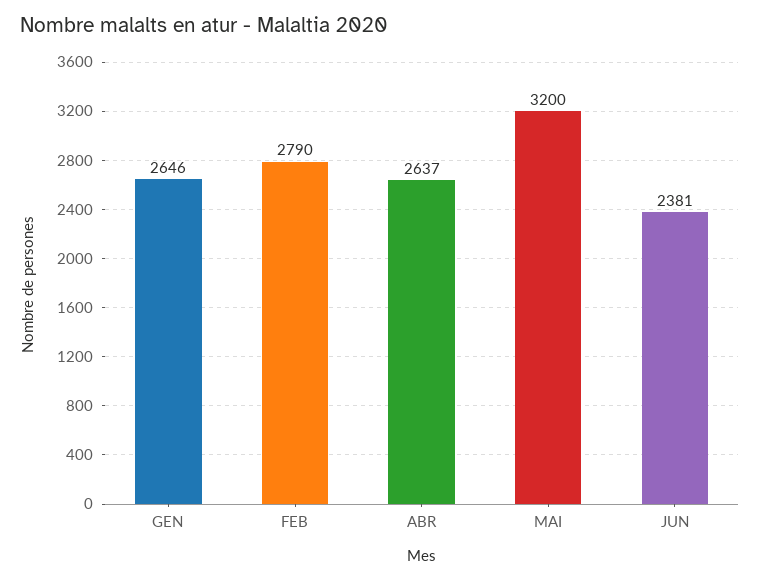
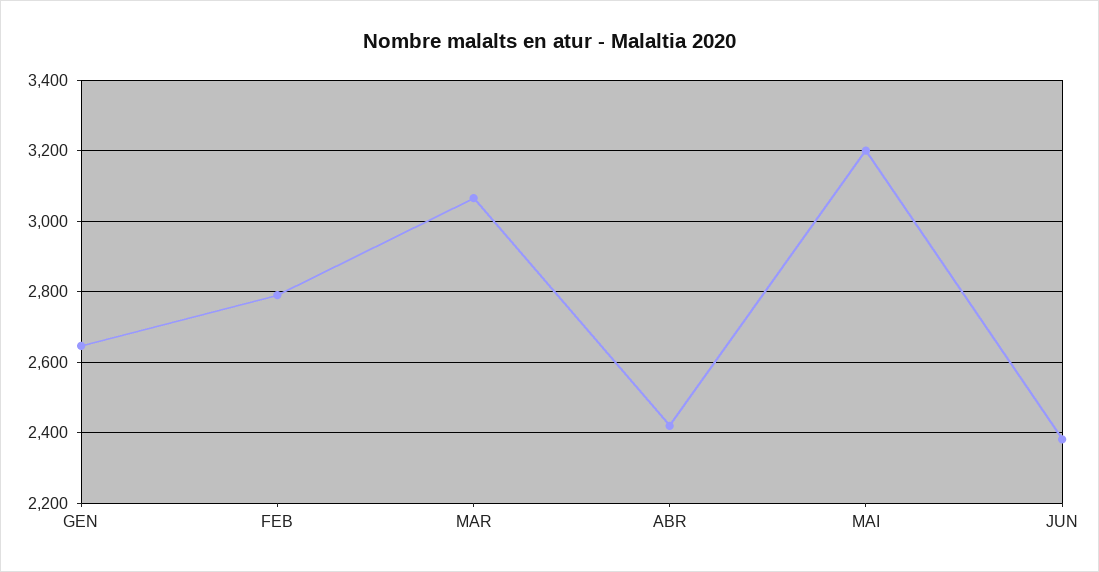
  {
    "GEN": 2646,
    "FEB": 2790,
-   "ABR": 2637,
+   "ABR": 2420,
    "MAI": 3200,
-   "JUN": 2381
+   "JUN": 2381,
+   "MAR": 3060
  }

